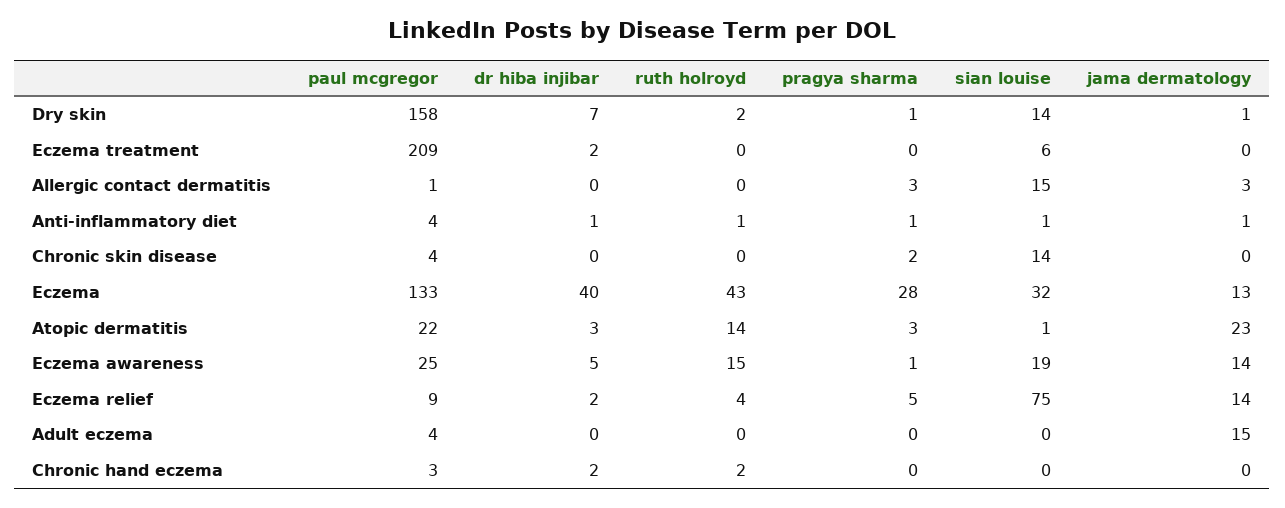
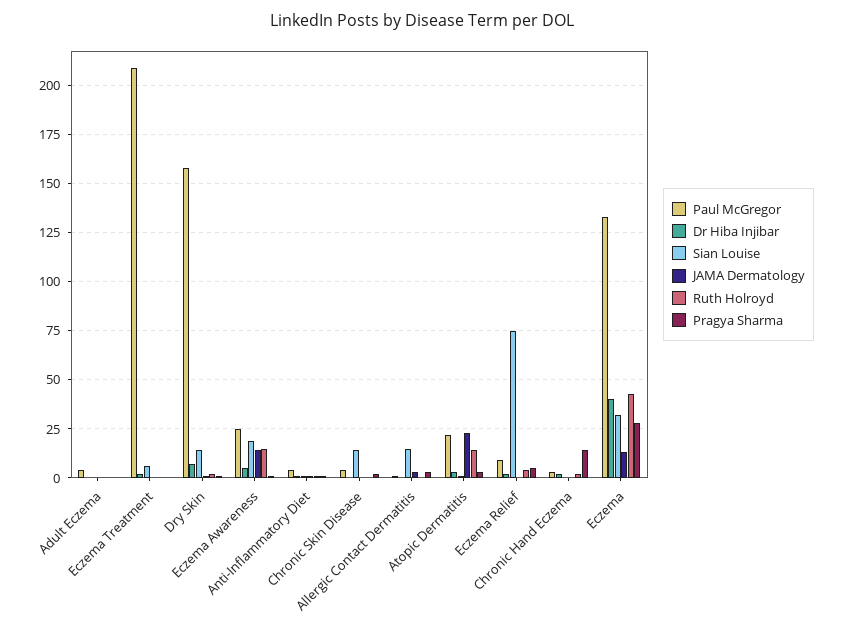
  {
    "paul mcgregor": {
      "Dry skin": 158,
      "Eczema treatment": 209,
      "Allergic contact dermatitis": 1,
      "Anti-inflammatory diet": 4,
      "Chronic skin disease": 4,
      "Eczema": 133,
      "Atopic dermatitis": 22,
      "Eczema awareness": 25,
      "Eczema relief": 9,
      "Adult eczema": 4,
      "Chronic hand eczema": 3
    },
    "dr hiba injibar": {
      "Dry skin": 7,
      "Eczema treatment": 2,
      "Allergic contact dermatitis": 0,
      "Anti-inflammatory diet": 1,
      "Chronic skin disease": 0,
      "Eczema": 40,
      "Atopic dermatitis": 3,
      "Eczema awareness": 5,
      "Eczema relief": 2,
      "Adult eczema": 0,
      "Chronic hand eczema": 2
    },
    "ruth holroyd": {
      "Dry skin": 2,
      "Eczema treatment": 0,
      "Allergic contact dermatitis": 0,
      "Anti-inflammatory diet": 1,
      "Chronic skin disease": 0,
      "Eczema": 43,
      "Atopic dermatitis": 14,
      "Eczema awareness": 15,
      "Eczema relief": 4,
      "Adult eczema": 0,
      "Chronic hand eczema": 2
    },
    "pragya sharma": {
      "Dry skin": 1,
      "Eczema treatment": 0,
      "Allergic contact dermatitis": 3,
      "Anti-inflammatory diet": 1,
      "Chronic skin disease": 2,
      "Eczema": 28,
      "Atopic dermatitis": 3,
      "Eczema awareness": 1,
      "Eczema relief": 5,
      "Adult eczema": 0,
-     "Chronic hand eczema": 0
+     "Chronic hand eczema": 15
    },
    "sian louise": {
      "Dry skin": 14,
      "Eczema treatment": 6,
      "Allergic contact dermatitis": 15,
      "Anti-inflammatory diet": 1,
      "Chronic skin disease": 14,
      "Eczema": 32,
      "Atopic dermatitis": 1,
      "Eczema awareness": 19,
      "Eczema relief": 75,
      "Adult eczema": 0,
      "Chronic hand eczema": 0
    },
    "jama dermatology": {
      "Dry skin": 1,
      "Eczema treatment": 0,
      "Allergic contact dermatitis": 3,
      "Anti-inflammatory diet": 1,
      "Chronic skin disease": 0,
      "Eczema": 13,
      "Atopic dermatitis": 23,
      "Eczema awareness": 14,
-     "Eczema relief": 14,
+     "Eczema relief": 0,
-     "Adult eczema": 15,
+     "Adult eczema": 0,
      "Chronic hand eczema": 0
    }
  }

